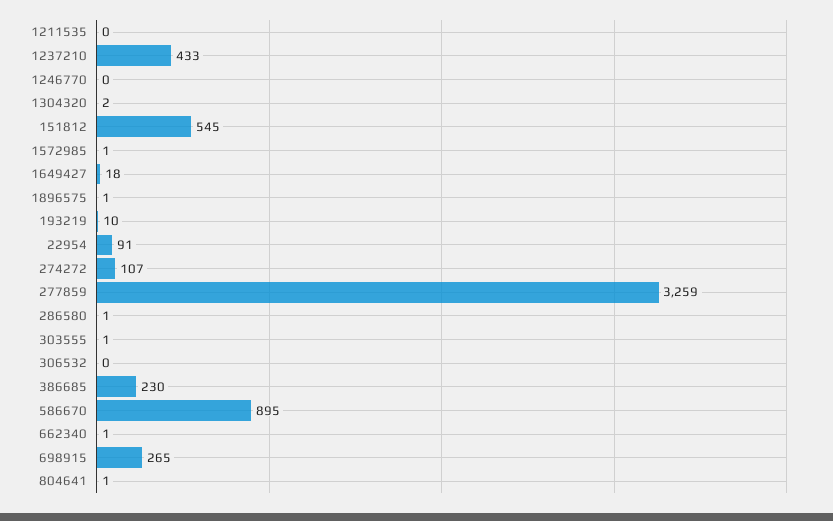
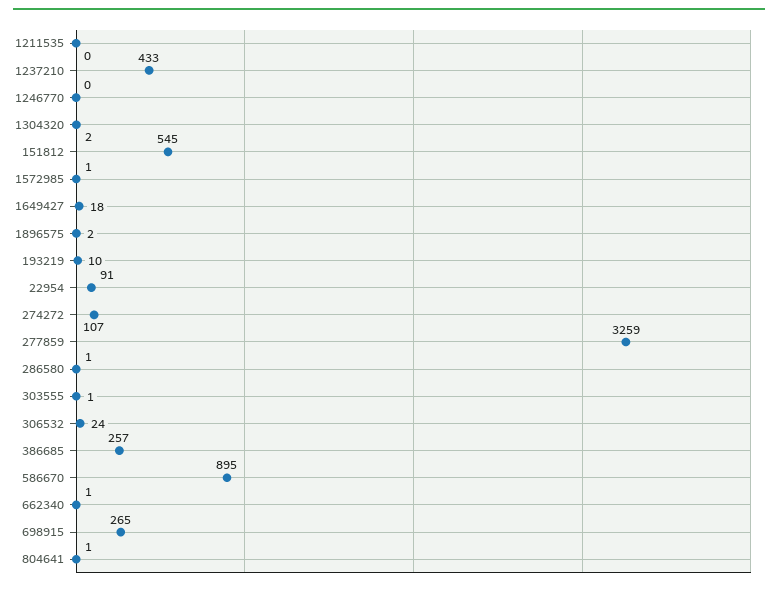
  {
    "1211535": 0,
    "1237210": 433,
    "1246770": 0,
    "1304320": 2,
    "151812": 545,
    "1572985": 1,
    "1649427": 18,
-   "1896575": 1,
+   "1896575": 2,
    "193219": 10,
    "22954": 91,
    "274272": 107,
    "277859": 3259,
    "286580": 1,
    "303555": 1,
-   "306532": 0,
+   "306532": 24,
-   "386685": 230,
+   "386685": 257,
    "586670": 895,
    "662340": 1,
    "698915": 265,
    "804641": 1
  }

